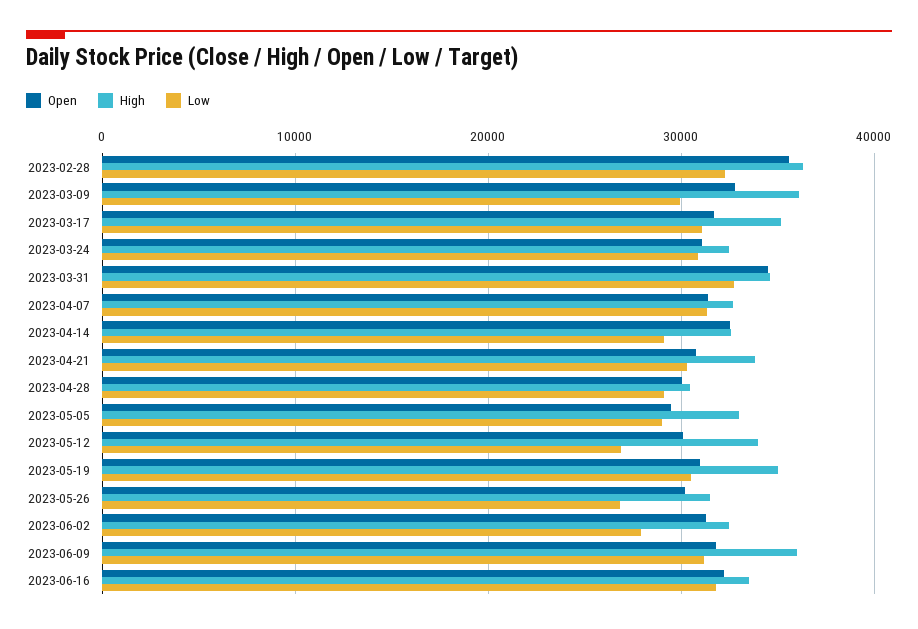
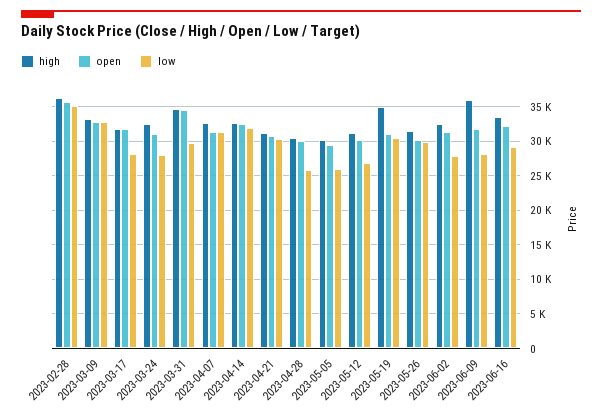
  {
    "Open": {
      "2023-02-28": 36000,
      "2023-03-09": 33000,
      "2023-03-17": 32000,
      "2023-03-24": 31000,
      "2023-03-31": 35000,
      "2023-04-07": 31000,
      "2023-04-14": 33000,
      "2023-04-21": 31000,
      "2023-04-28": 30000,
      "2023-05-05": 30000,
      "2023-05-12": 30000,
      "2023-05-19": 31000,
      "2023-05-26": 30000,
      "2023-06-02": 31000,
      "2023-06-09": 32000,
      "2023-06-16": 32000
    },
    "High": {
      "2023-02-28": 36000,
-     "2023-03-09": 36000,
+     "2023-03-09": 33000,
-     "2023-03-17": 35000,
+     "2023-03-17": 32000,
      "2023-03-24": 33000,
      "2023-03-31": 35000,
      "2023-04-07": 33000,
      "2023-04-14": 33000,
-     "2023-04-21": 34000,
+     "2023-04-21": 31000,
      "2023-04-28": 30000,
-     "2023-05-05": 33000,
+     "2023-05-05": 30000,
-     "2023-05-12": 34000,
+     "2023-05-12": 31000,
      "2023-05-19": 35000,
      "2023-05-26": 32000,
      "2023-06-02": 33000,
      "2023-06-09": 36000,
      "2023-06-16": 34000
    },
    "Low": {
-     "2023-02-28": 32000,
+     "2023-02-28": 35000,
-     "2023-03-09": 30000,
+     "2023-03-09": 33000,
-     "2023-03-17": 31000,
+     "2023-03-17": 28000,
-     "2023-03-24": 31000,
+     "2023-03-24": 28000,
-     "2023-03-31": 33000,
+     "2023-03-31": 30000,
      "2023-04-07": 31000,
-     "2023-04-14": 29000,
+     "2023-04-14": 32000,
      "2023-04-21": 30000,
-     "2023-04-28": 29000,
+     "2023-04-28": 26000,
-     "2023-05-05": 29000,
+     "2023-05-05": 26000,
      "2023-05-12": 27000,
      "2023-05-19": 31000,
-     "2023-05-26": 27000,
+     "2023-05-26": 30000,
      "2023-06-02": 28000,
-     "2023-06-09": 31000,
+     "2023-06-09": 28000,
-     "2023-06-16": 32000
+     "2023-06-16": 29000
    }
  }

